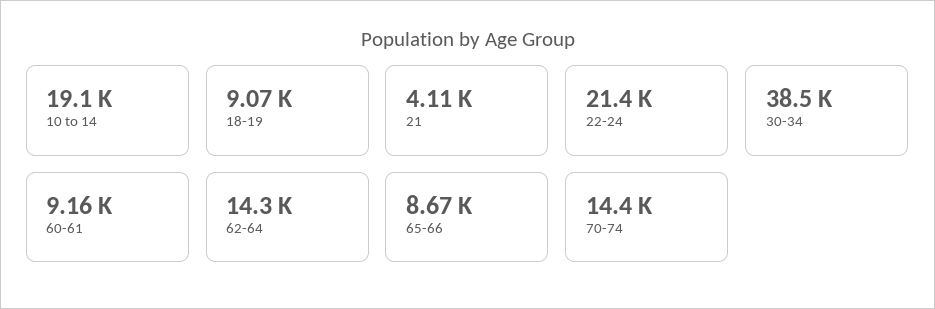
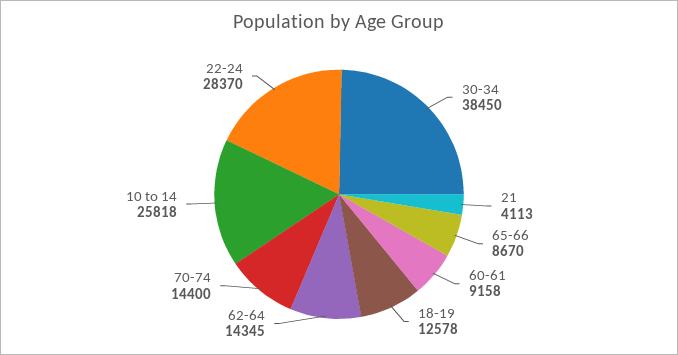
  {
-   "10 to 14": 19100,
+   "10 to 14": 25818,
-   "18-19": 9070,
+   "18-19": 12578,
    "21": 4113,
-   "22-24": 21400,
+   "22-24": 28370,
    "30-34": 38450,
    "60-61": 9158,
    "62-64": 14345,
    "65-66": 8670,
    "70-74": 14400
  }

